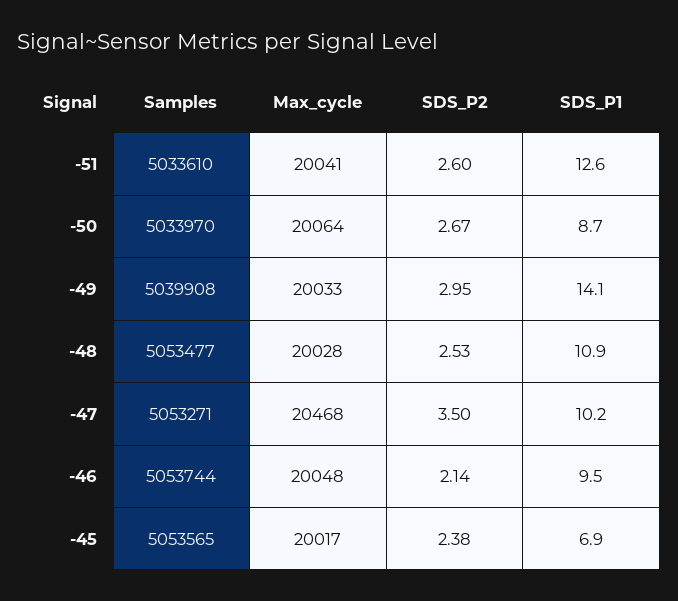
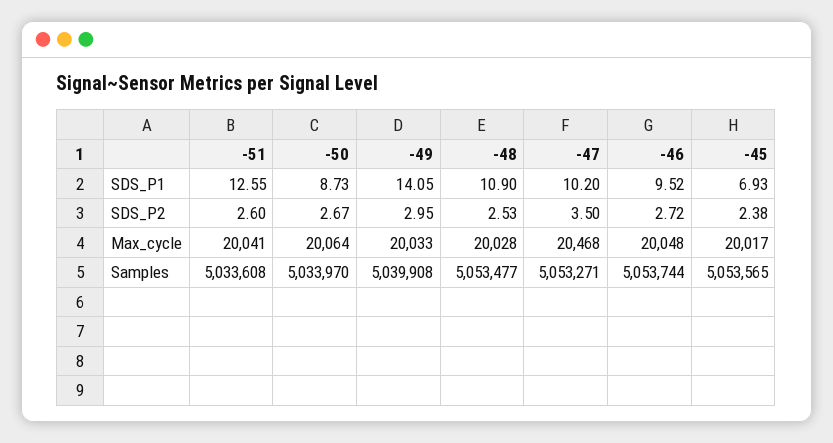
  {
    "Samples": {
-     "-51": 5033610,
+     "-51": 5033608,
      "-50": 5033970,
      "-49": 5039908,
      "-48": 5053477,
      "-47": 5053271,
      "-46": 5053744,
      "-45": 5053565
    },
    "Max_cycle": {
      "-51": 20041,
      "-50": 20064,
      "-49": 20033,
      "-48": 20028,
      "-47": 20468,
      "-46": 20048,
      "-45": 20017
    },
    "SDS_P2": {
      "-51": 2.6,
      "-50": 2.67,
      "-49": 2.95,
      "-48": 2.53,
      "-47": 3.5,
-     "-46": 2.14,
+     "-46": 2.72,
      "-45": 2.38
    },
    "SDS_P1": {
      "-51": 12.55,
      "-50": 8.73,
      "-49": 14.05,
      "-48": 10.9,
      "-47": 10.2,
      "-46": 9.52,
      "-45": 6.93
    }
  }

